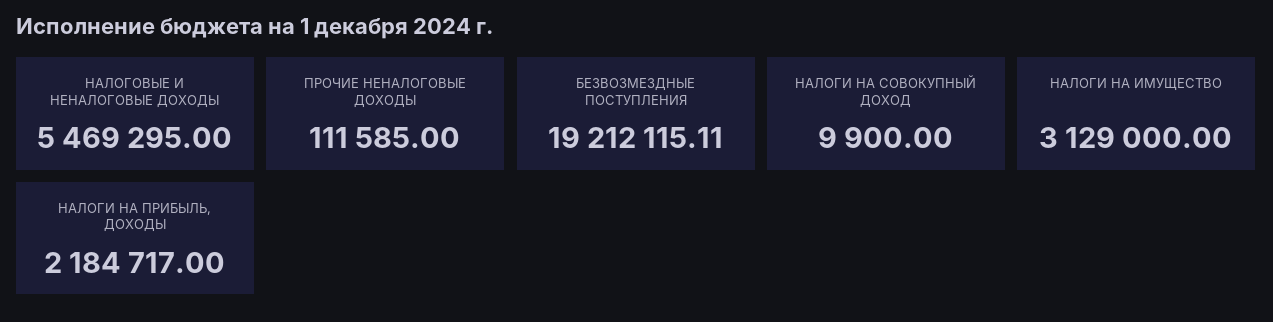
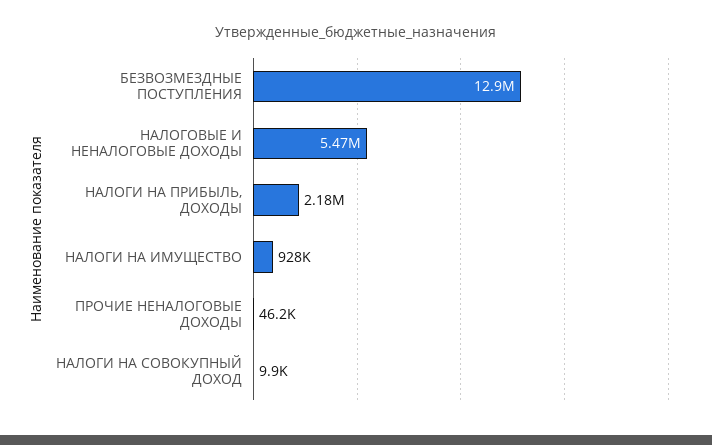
  {
    "НАЛОГОВЫЕ И НЕНАЛОГОВЫЕ ДОХОДЫ": 5469295,
-   "ПРОЧИЕ НЕНАЛОГОВЫЕ ДОХОДЫ": 111585,
+   "ПРОЧИЕ НЕНАЛОГОВЫЕ ДОХОДЫ": 46200,
-   "БЕЗВОЗМЕЗДНЫЕ ПОСТУПЛЕНИЯ": 19212115.11,
+   "БЕЗВОЗМЕЗДНЫЕ ПОСТУПЛЕНИЯ": 12900000,
    "НАЛОГИ НА СОВОКУПНЫЙ ДОХОД": 9900,
-   "НАЛОГИ НА ИМУЩЕСТВО": 3129000,
+   "НАЛОГИ НА ИМУЩЕСТВО": 928000,
    "НАЛОГИ НА ПРИБЫЛЬ, ДОХОДЫ": 2184717
  }

